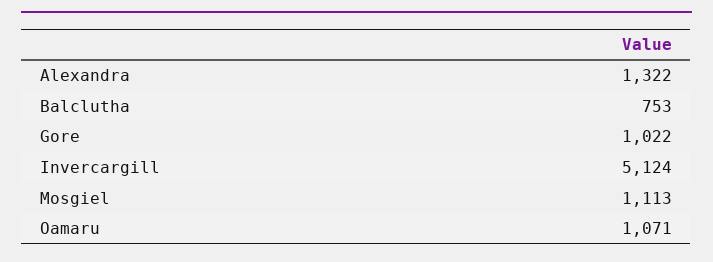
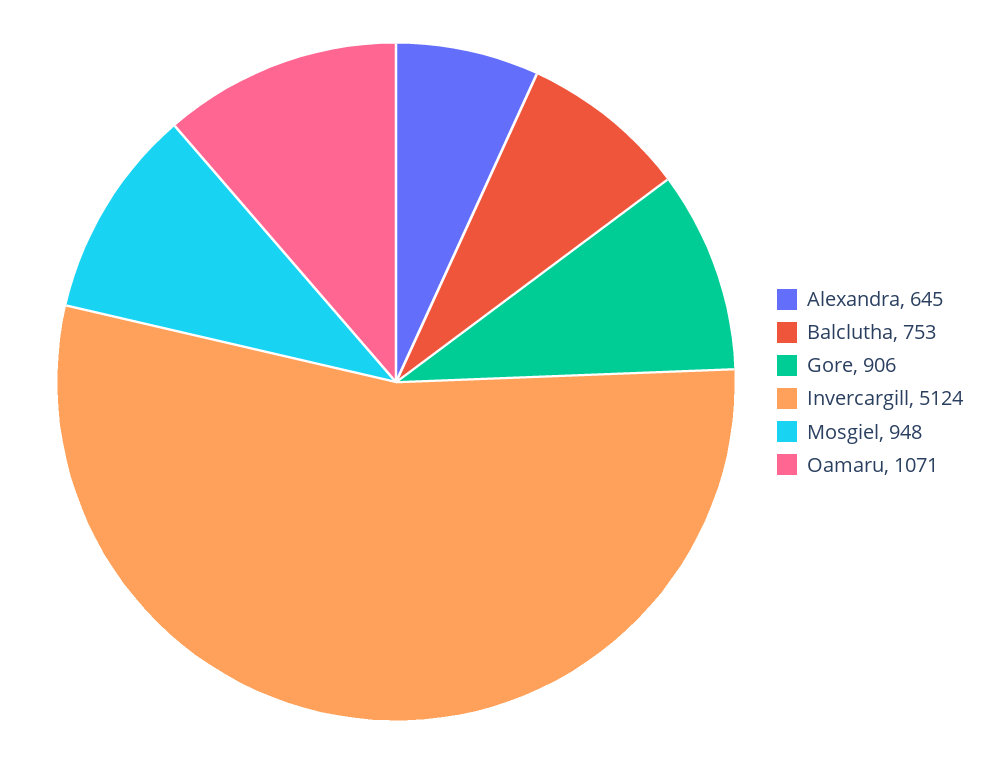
  {
-   "Alexandra": 1322,
+   "Alexandra": 645,
    "Balclutha": 753,
-   "Gore": 1022,
+   "Gore": 906,
    "Invercargill": 5124,
-   "Mosgiel": 1113,
+   "Mosgiel": 948,
    "Oamaru": 1071
  }

